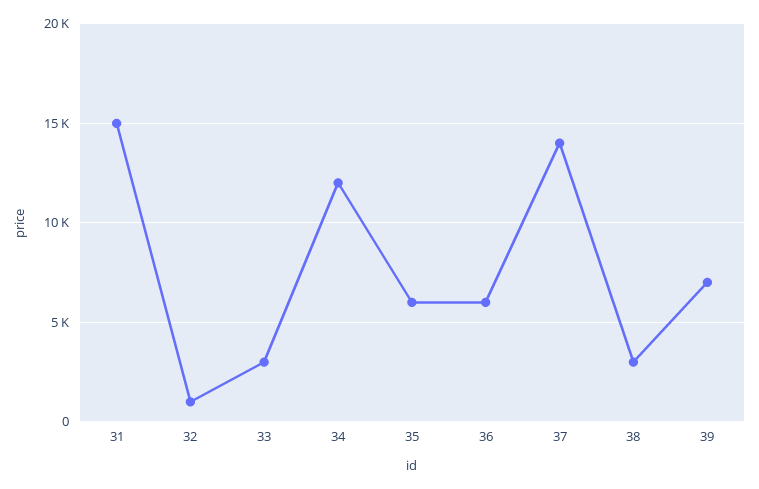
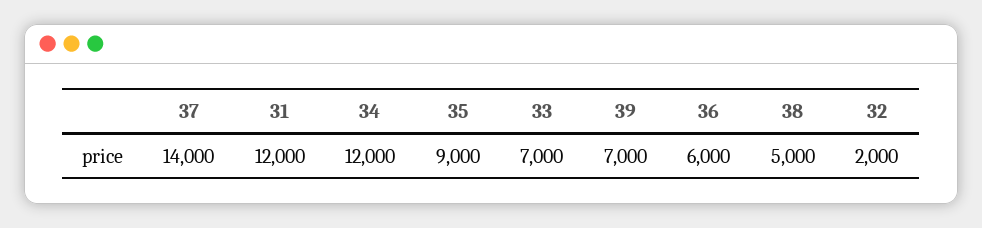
  {
-   "31": 15000,
+   "31": 12000,
-   "32": 1000,
+   "32": 2000,
-   "33": 3000,
+   "33": 7000,
    "34": 12000,
-   "35": 6000,
+   "35": 9000,
    "36": 6000,
    "37": 14000,
-   "38": 3000,
+   "38": 5000,
    "39": 7000
  }

